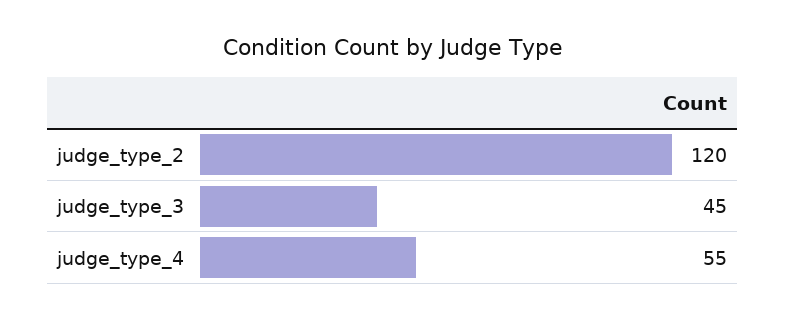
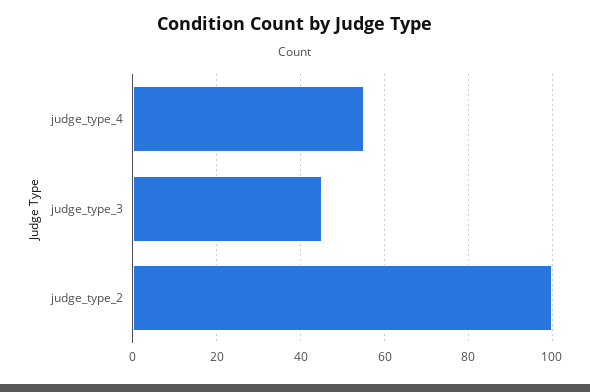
  {
-   "judge_type_2": 120,
+   "judge_type_2": 100,
    "judge_type_3": 45,
    "judge_type_4": 55
  }

